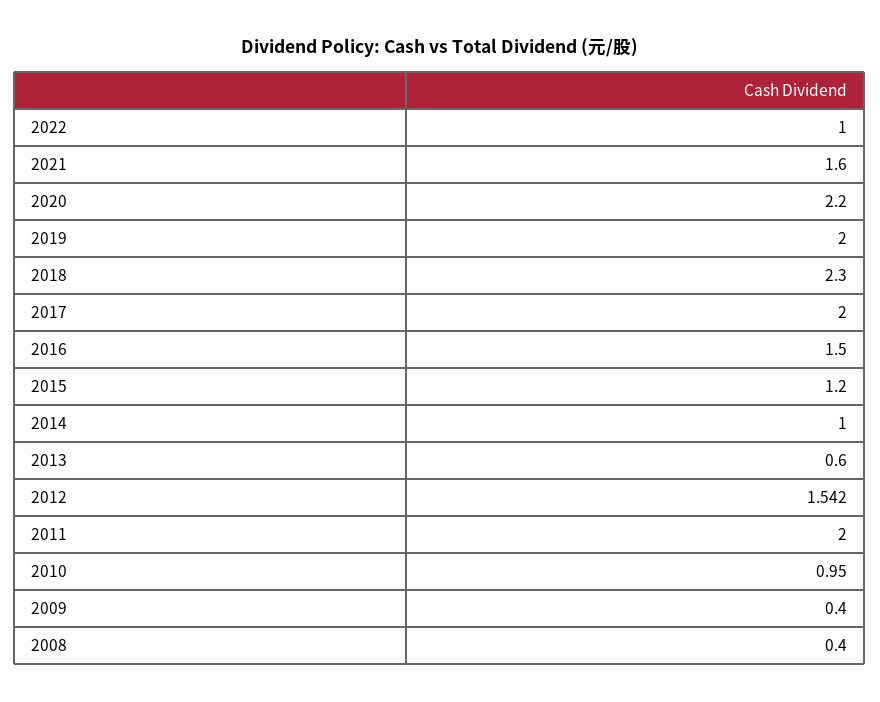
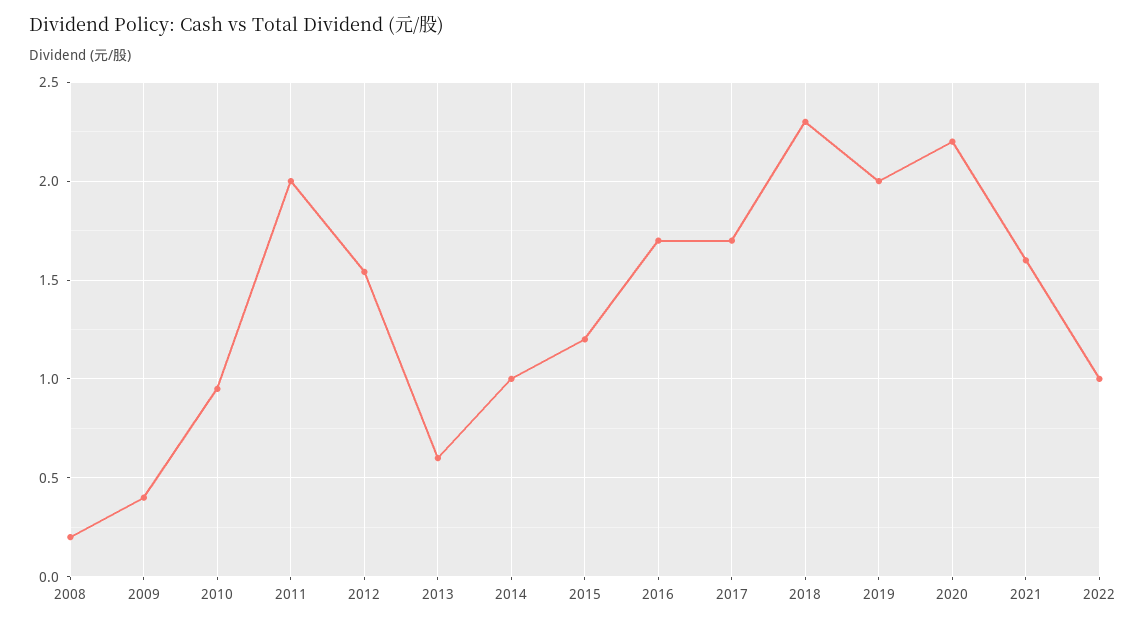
  {
    "2022": 1,
    "2021": 1.6,
    "2020": 2.2,
    "2019": 2,
    "2018": 2.3,
-   "2017": 2,
+   "2017": 1.7,
-   "2016": 1.5,
+   "2016": 1.7,
    "2015": 1.2,
    "2014": 1,
    "2013": 0.6,
    "2012": 1.542,
    "2011": 2,
    "2010": 0.95,
    "2009": 0.4,
-   "2008": 0.4
+   "2008": 0.2
  }

